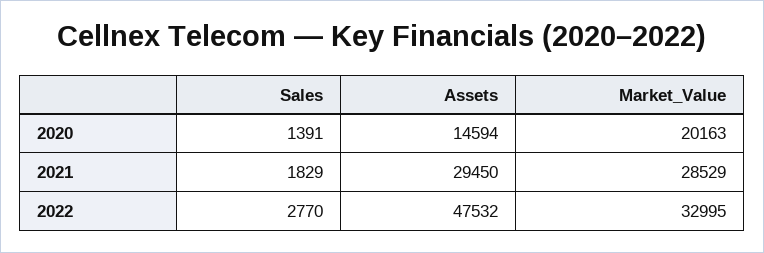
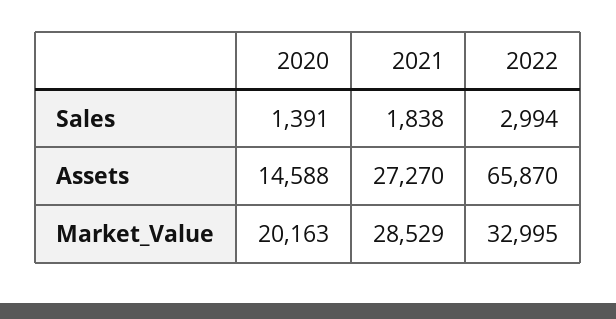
  {
    "Sales": {
      "2020": 1391,
-     "2021": 1829,
+     "2021": 1838,
-     "2022": 2770
+     "2022": 2994
    },
    "Assets": {
-     "2020": 14594,
+     "2020": 14588,
-     "2021": 29450,
+     "2021": 27270,
-     "2022": 47532
+     "2022": 65870
    },
    "Market_Value": {
      "2020": 20163,
      "2021": 28529,
      "2022": 32995
    }
  }

